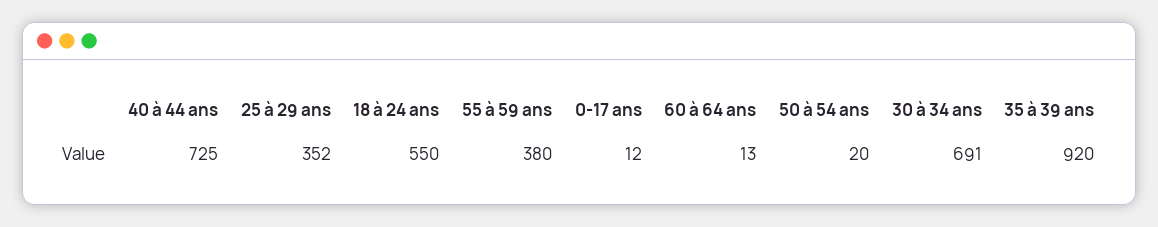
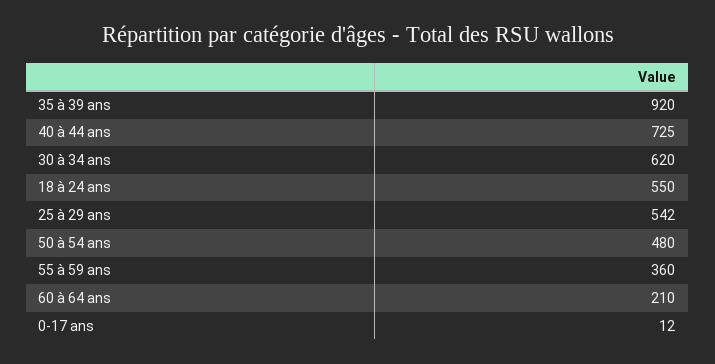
  {
    "40 à 44 ans": 725,
-   "25 à 29 ans": 352,
+   "25 à 29 ans": 542,
    "18 à 24 ans": 550,
-   "55 à 59 ans": 380,
+   "55 à 59 ans": 360,
    "0-17 ans": 12,
-   "60 à 64 ans": 13,
+   "60 à 64 ans": 210,
-   "50 à 54 ans": 20,
+   "50 à 54 ans": 480,
-   "30 à 34 ans": 691,
+   "30 à 34 ans": 620,
    "35 à 39 ans": 920
  }

